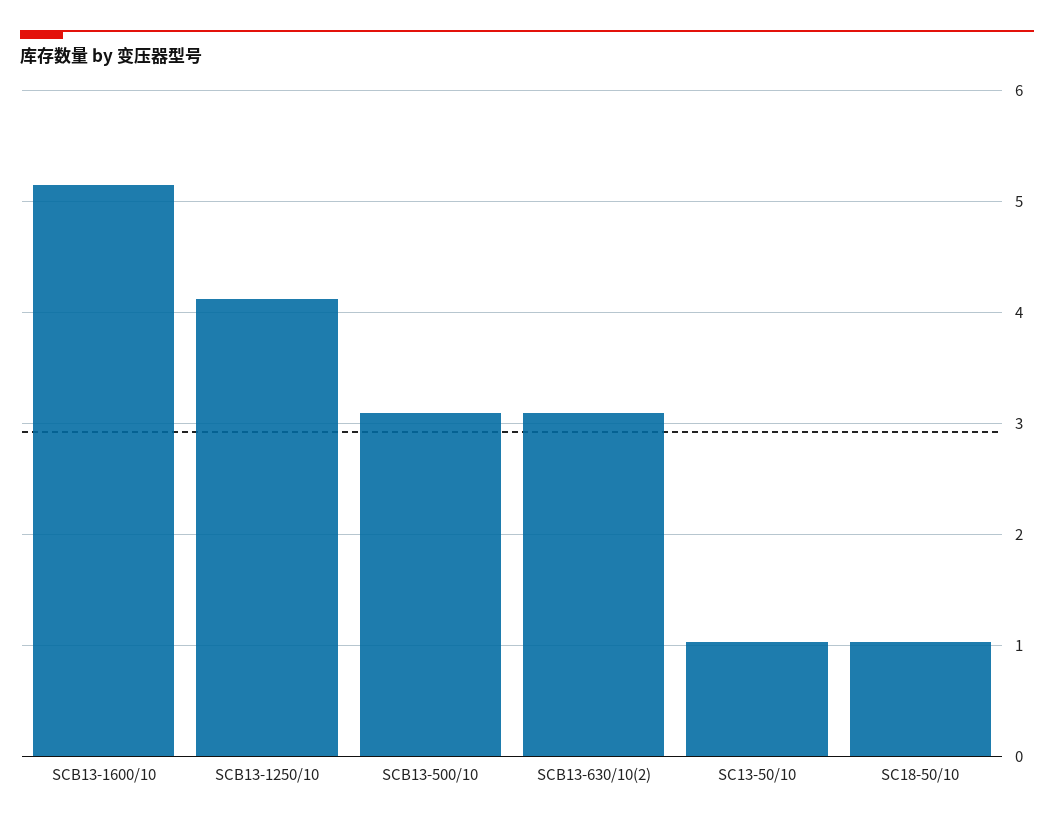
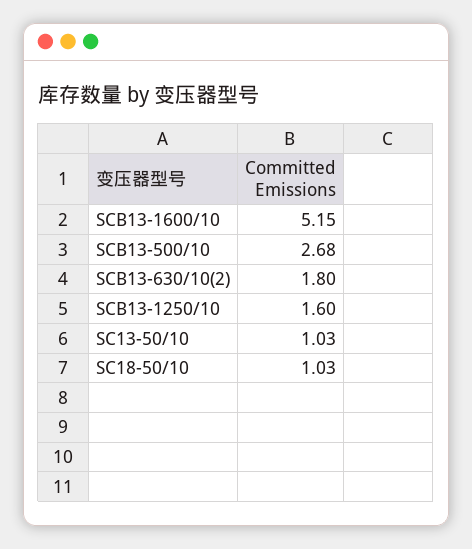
  {
    "SCB13-1600/10": 5.15,
-   "SCB13-1250/10": 4.1,
+   "SCB13-1250/10": 1.6,
-   "SCB13-500/10": 3.1,
+   "SCB13-500/10": 2.68,
-   "SCB13-630/10(2)": 3.1,
+   "SCB13-630/10(2)": 1.8,
    "SC13-50/10": 1.03,
    "SC18-50/10": 1.03
  }

